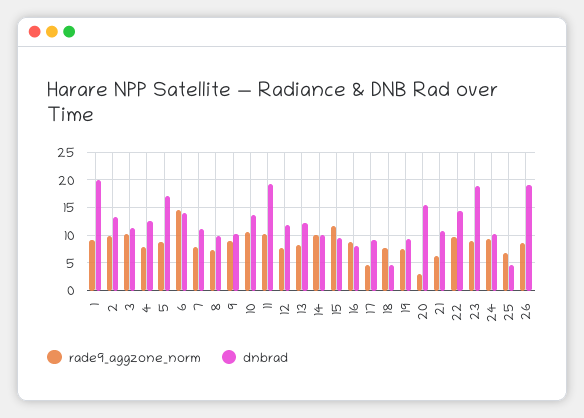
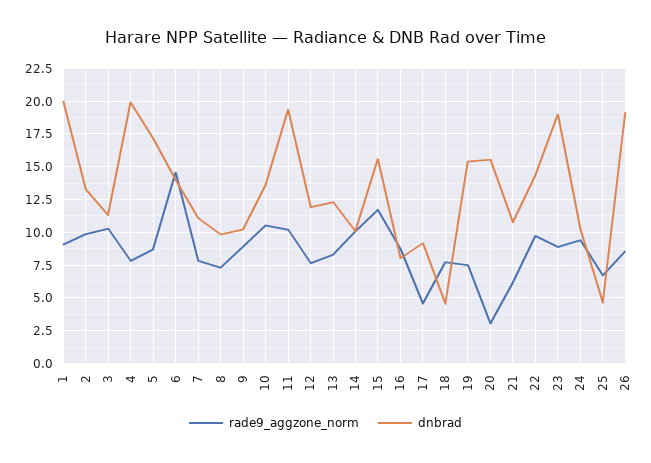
  {
    "rade9_aggzone_norm": {
      "1": 9,
      "2": 10,
      "3": 10.5,
      "4": 8,
      "5": 8.5,
      "6": 14.5,
      "7": 8,
      "8": 7.5,
      "9": 9,
      "10": 10.5,
      "11": 10,
      "12": 7.5,
      "13": 8.5,
      "14": 10,
      "15": 11.5,
      "16": 9,
      "17": 4.5,
      "18": 7.5,
      "19": 7.5,
      "20": 3,
      "21": 6,
      "22": 9.5,
      "23": 9,
      "24": 9.5,
      "25": 6.5,
      "26": 8.5
    },
    "dnbrad": {
      "1": 20,
      "2": 13.5,
      "3": 11.5,
-     "4": 12.5,
+     "4": 20,
      "5": 17,
      "6": 14,
      "7": 11,
      "8": 10,
      "9": 10,
      "10": 13.5,
      "11": 19.5,
      "12": 12,
      "13": 12.5,
      "14": 10,
-     "15": 10,
+     "15": 15.5,
      "16": 8,
      "17": 9,
      "18": 4.5,
-     "19": 10,
+     "19": 15.5,
      "20": 15.5,
      "21": 11,
      "22": 14.5,
      "23": 19,
      "24": 10,
      "25": 4.5,
      "26": 19
    }
  }

